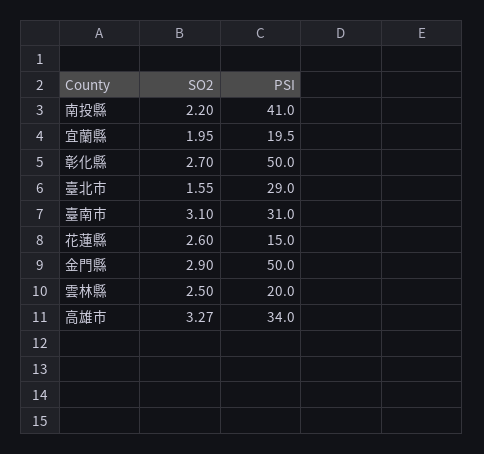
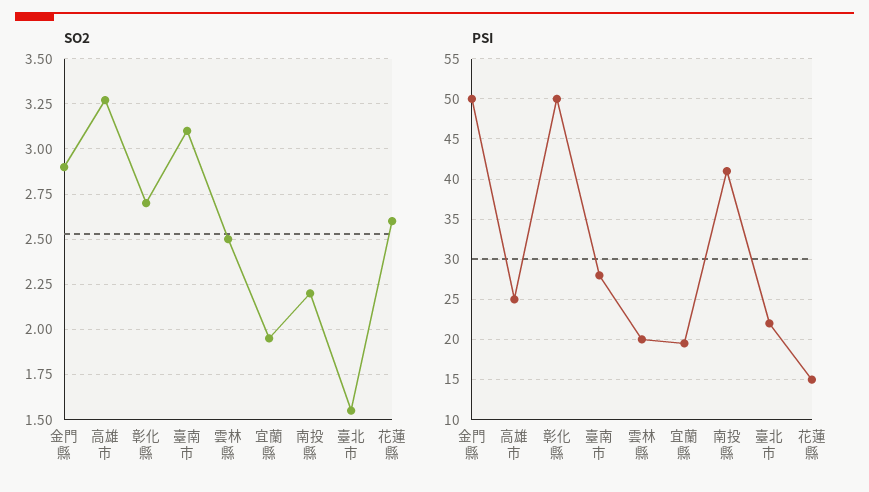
  {
    "SO2": {
      "南投縣": 2.2,
      "宜蘭縣": 1.95,
      "彰化縣": 2.7,
      "臺北市": 1.55,
      "臺南市": 3.1,
      "花蓮縣": 2.6,
      "金門縣": 2.9,
      "雲林縣": 2.5,
      "高雄市": 3.27
    },
    "PSI": {
      "南投縣": 41,
      "宜蘭縣": 19.5,
      "彰化縣": 50,
-     "臺北市": 29,
+     "臺北市": 22,
-     "臺南市": 31,
+     "臺南市": 28,
      "花蓮縣": 15,
      "金門縣": 50,
      "雲林縣": 20,
-     "高雄市": 34
+     "高雄市": 25
    }
  }

